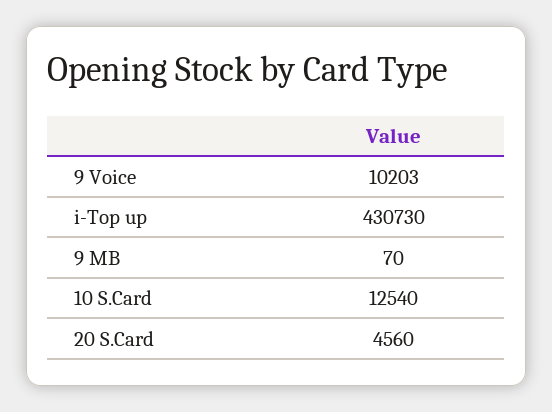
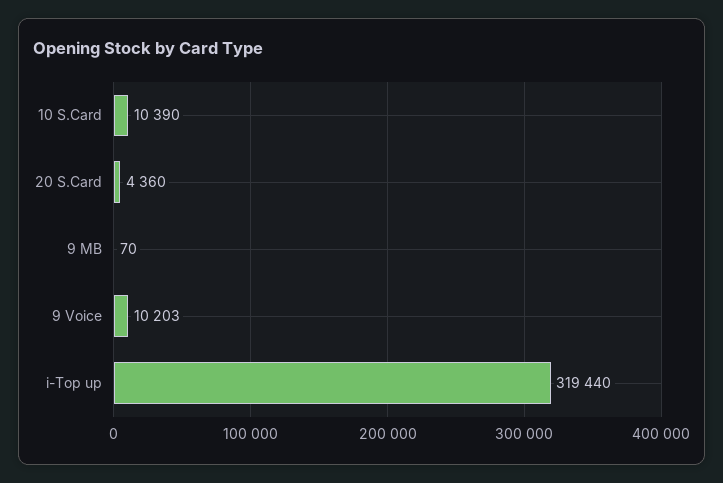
  {
    "9 Voice": 10203,
-   "i-Top up": 430730,
+   "i-Top up": 319440,
    "9 MB": 70,
-   "10 S.Card": 12540,
+   "10 S.Card": 10390,
-   "20 S.Card": 4560
+   "20 S.Card": 4360
  }

